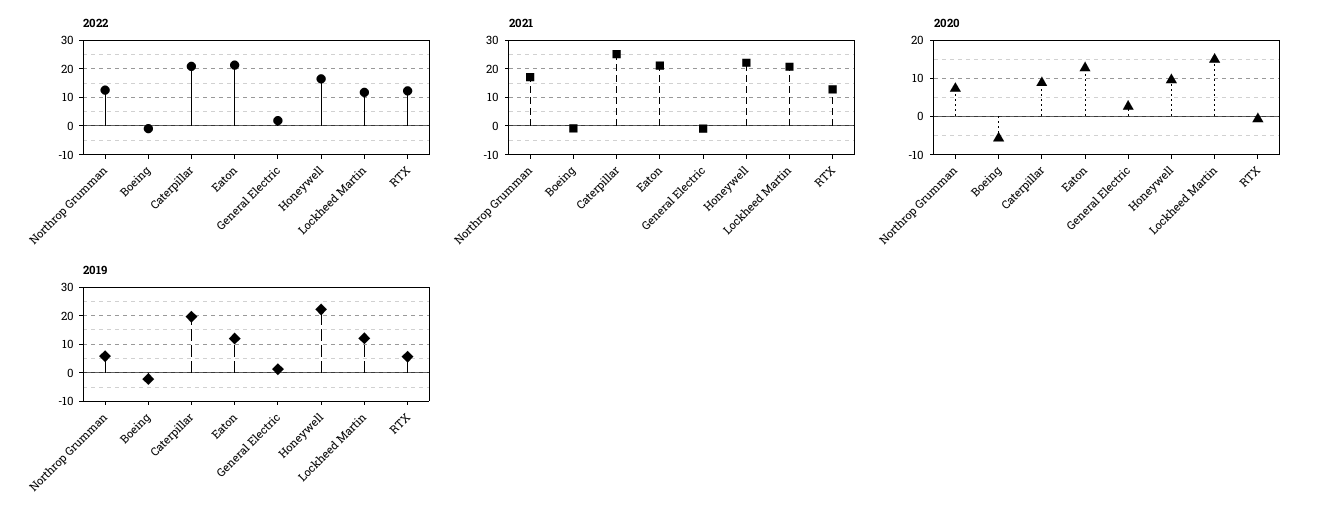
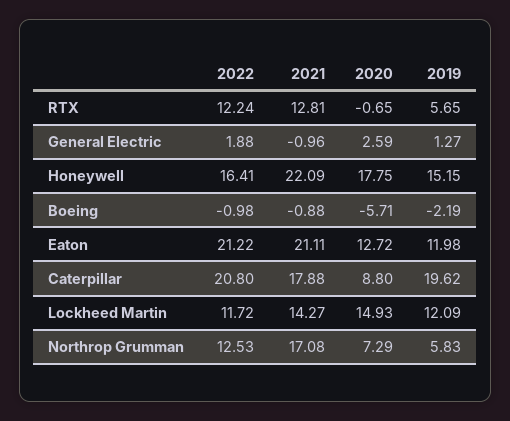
  {
    "2022": {
      "Northrop Grumman": 12.53,
      "Boeing": -0.98,
      "Caterpillar": 20.8,
      "Eaton": 21.22,
      "General Electric": 1.88,
      "Honeywell": 16.41,
      "Lockheed Martin": 11.72,
      "RTX": 12.24
    },
    "2021": {
      "Northrop Grumman": 17.08,
      "Boeing": -0.88,
-     "Caterpillar": 25,
+     "Caterpillar": 17.88,
      "Eaton": 21.11,
      "General Electric": -0.96,
      "Honeywell": 22.09,
-     "Lockheed Martin": 20,
+     "Lockheed Martin": 14.27,
      "RTX": 12.81
    },
    "2020": {
      "Northrop Grumman": 7.29,
      "Boeing": -5.71,
      "Caterpillar": 8.8,
      "Eaton": 12.72,
      "General Electric": 2.59,
-     "Honeywell": 10,
+     "Honeywell": 17.75,
      "Lockheed Martin": 14.93,
      "RTX": -0.65
    },
    "2019": {
      "Northrop Grumman": 5.83,
      "Boeing": -2.19,
      "Caterpillar": 19.62,
      "Eaton": 11.98,
      "General Electric": 1.27,
-     "Honeywell": 22.5,
+     "Honeywell": 15.15,
      "Lockheed Martin": 12.09,
      "RTX": 5.65
    }
  }

